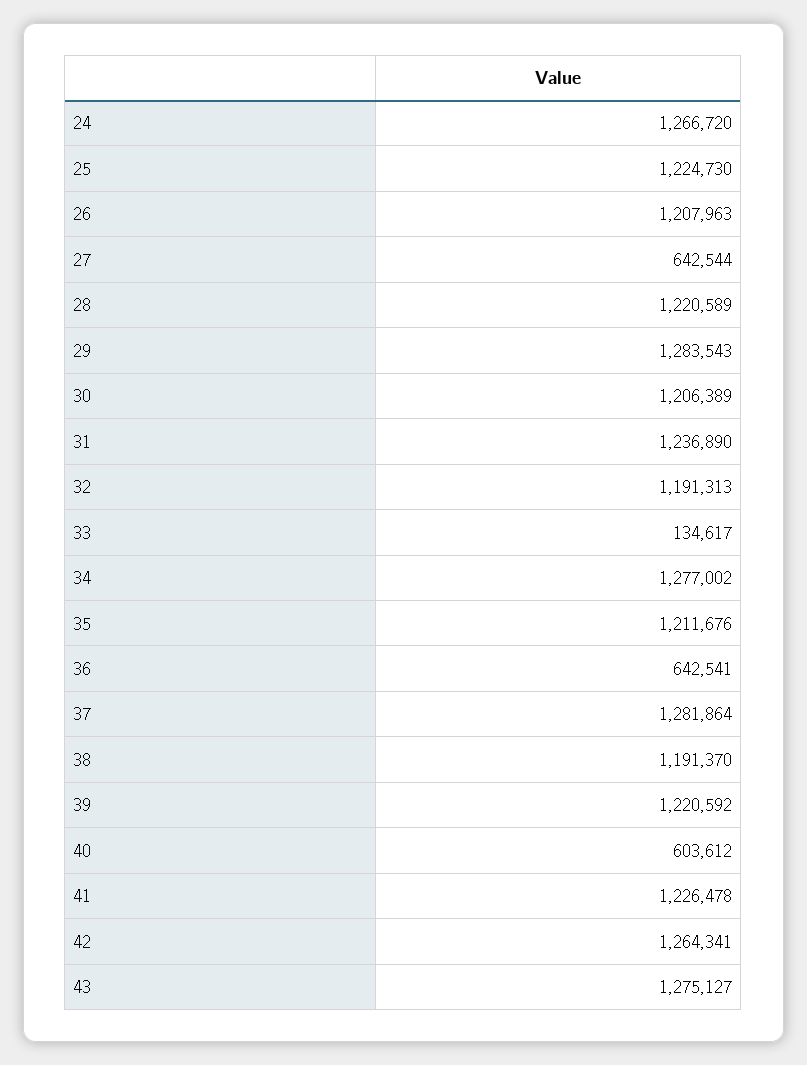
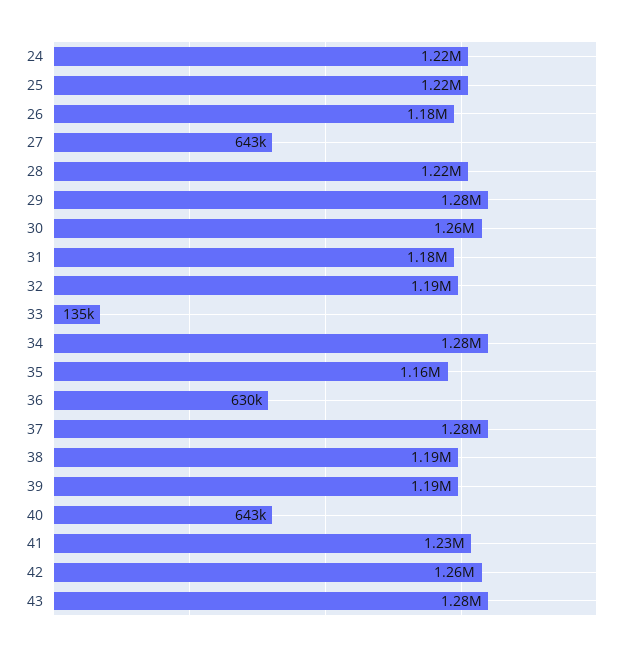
  {
-   "24": 1266720,
+   "24": 1220000,
    "25": 1224730,
-   "26": 1207963,
+   "26": 1180000,
    "27": 642544,
    "28": 1220589,
    "29": 1283543,
-   "30": 1206389,
+   "30": 1260000,
-   "31": 1236890,
+   "31": 1180000,
    "32": 1191313,
    "33": 134617,
    "34": 1277002,
-   "35": 1211676,
+   "35": 1160000,
-   "36": 642541,
+   "36": 630000,
    "37": 1281864,
    "38": 1191370,
-   "39": 1220592,
+   "39": 1190000,
-   "40": 603612,
+   "40": 643000,
    "41": 1226478,
    "42": 1264341,
    "43": 1275127
  }

